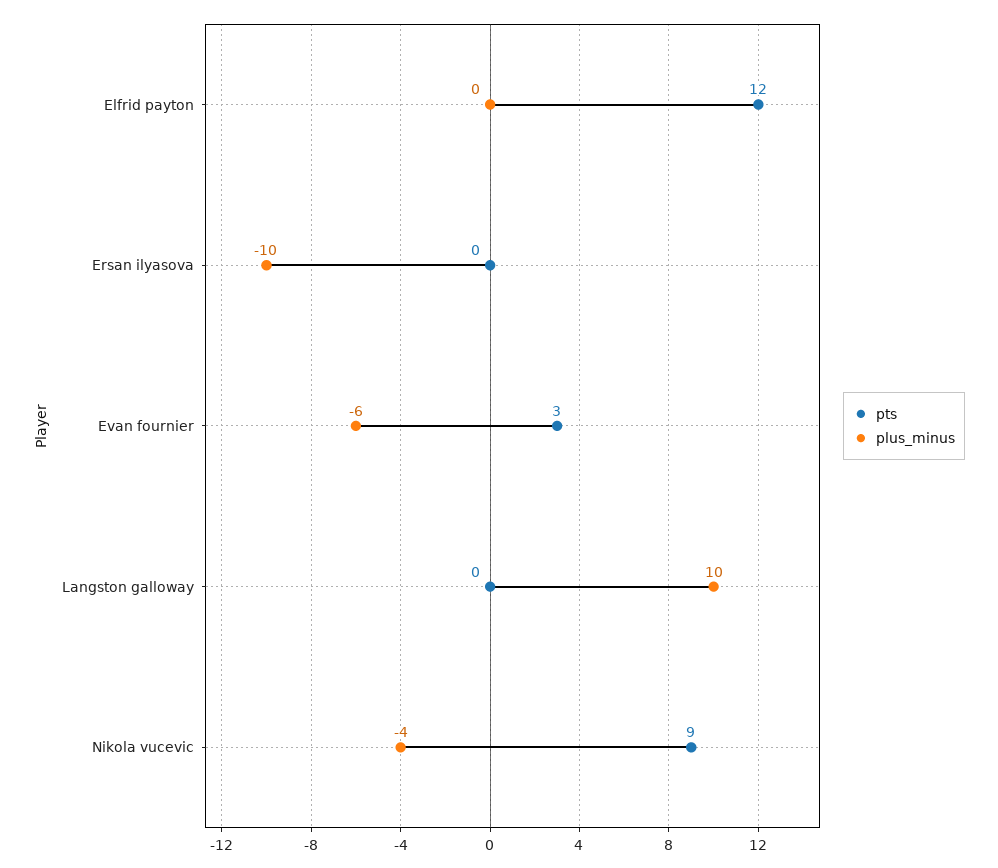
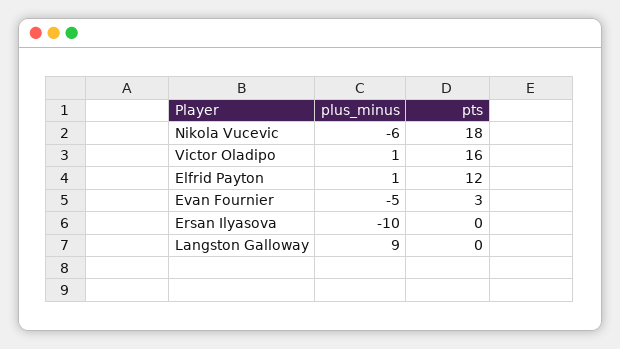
  {
    "pts": {
      "Elfrid payton": 12,
      "Ersan ilyasova": 0,
      "Evan fournier": 3,
      "Langston galloway": 0,
-     "Nikola vucevic": 9
+     "Nikola vucevic": 18,
+     "Victor Oladipo": 16
    },
    "plus_minus": {
-     "Elfrid payton": 0,
+     "Elfrid payton": 1,
      "Ersan ilyasova": -10,
-     "Evan fournier": -6,
+     "Evan fournier": -5,
-     "Langston galloway": 10,
+     "Langston galloway": 9,
-     "Nikola vucevic": -4
+     "Nikola vucevic": -6,
+     "Victor Oladipo": 1
    }
  }

